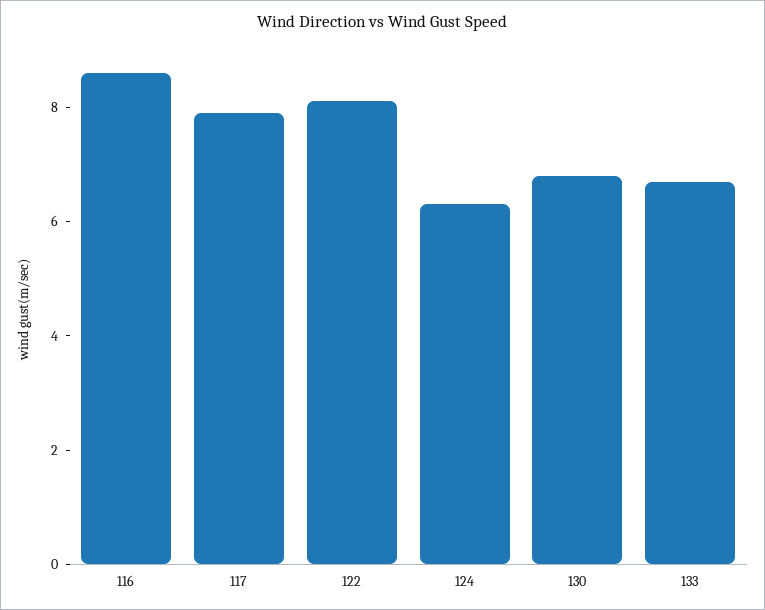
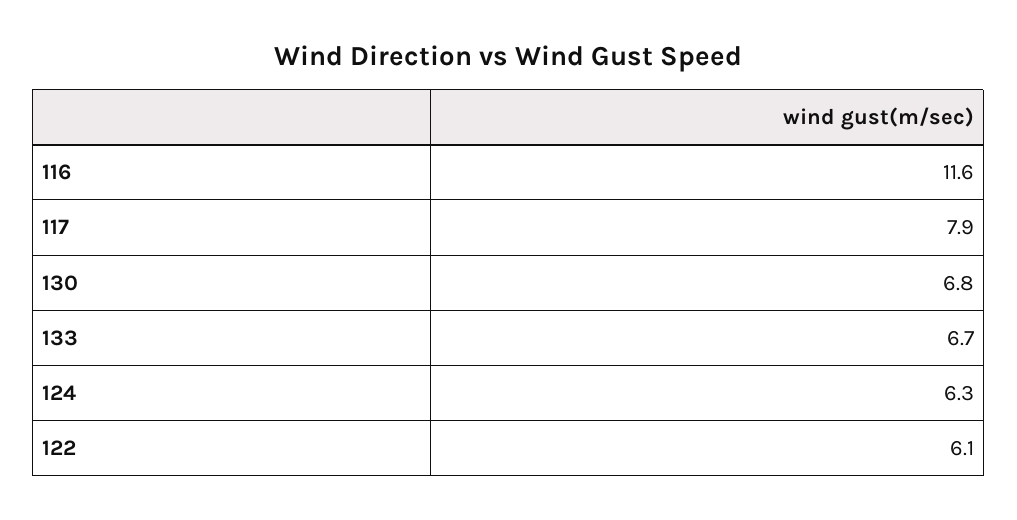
  {
-   "116": 8.5,
+   "116": 11.6,
    "117": 7.9,
-   "122": 8,
+   "122": 6.1,
    "124": 6.3,
    "130": 6.8,
    "133": 6.7
  }

